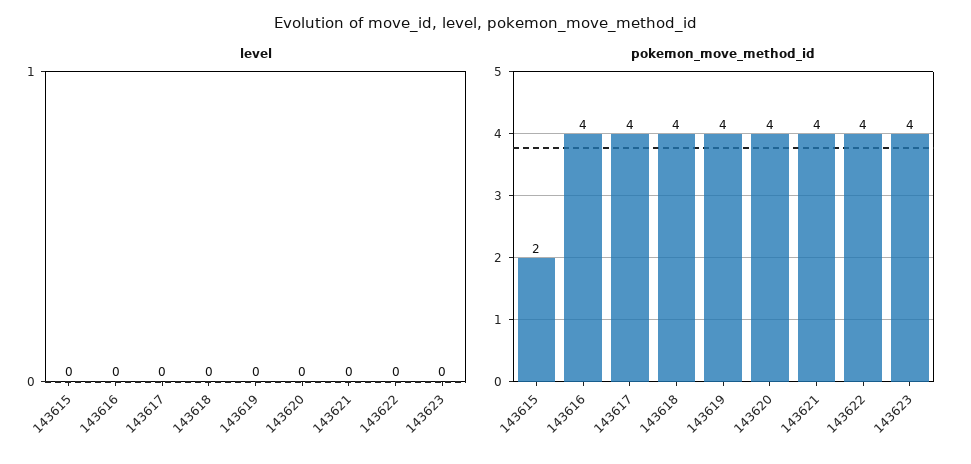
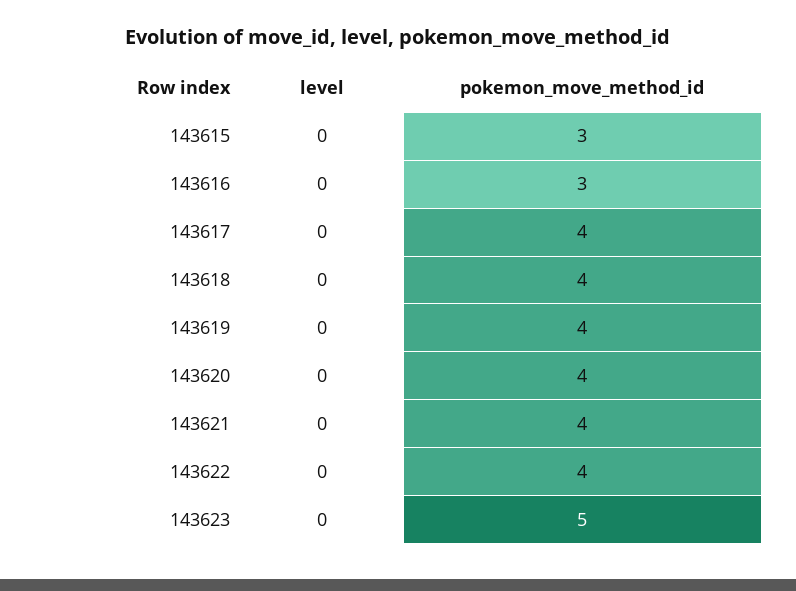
  {
    "level": {
      "143615": 0,
      "143616": 0,
      "143617": 0,
      "143618": 0,
      "143619": 0,
      "143620": 0,
      "143621": 0,
      "143622": 0,
      "143623": 0
    },
    "pokemon_move_method_id": {
-     "143615": 2,
+     "143615": 3,
-     "143616": 4,
+     "143616": 3,
      "143617": 4,
      "143618": 4,
      "143619": 4,
      "143620": 4,
      "143621": 4,
      "143622": 4,
-     "143623": 4
+     "143623": 5
    }
  }

